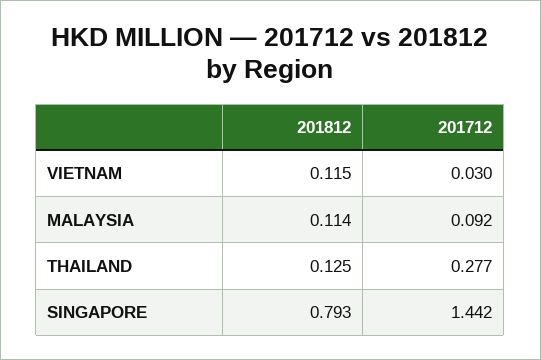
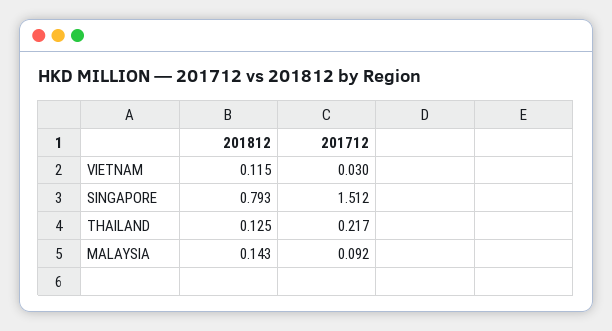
  {
    "201812": {
      "VIETNAM": 0.115,
-     "MALAYSIA": 0.114,
+     "MALAYSIA": 0.143,
      "THAILAND": 0.125,
      "SINGAPORE": 0.793
    },
    "201712": {
      "VIETNAM": 0.03,
      "MALAYSIA": 0.092,
-     "THAILAND": 0.277,
+     "THAILAND": 0.217,
-     "SINGAPORE": 1.442
+     "SINGAPORE": 1.512
    }
  }

